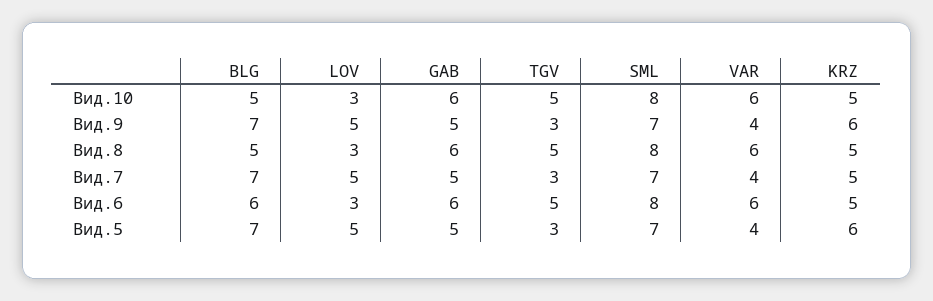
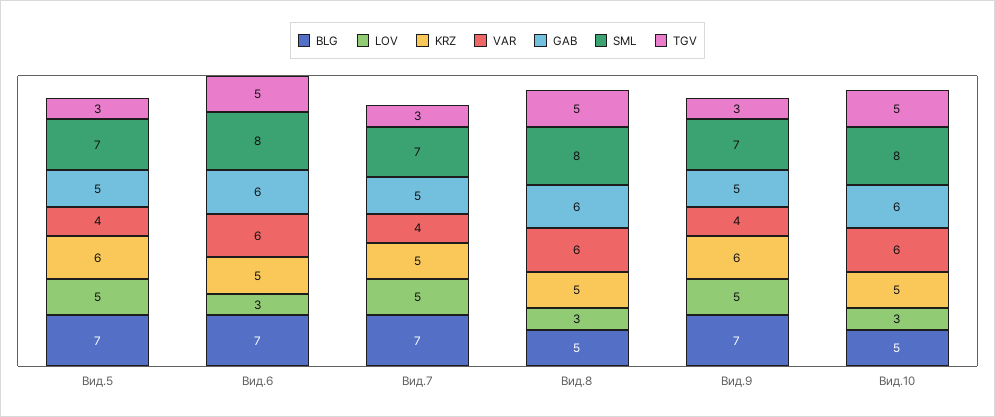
  {
    "BLG": {
      "Вид.10": 5,
      "Вид.9": 7,
      "Вид.8": 5,
      "Вид.7": 7,
-     "Вид.6": 6,
+     "Вид.6": 7,
      "Вид.5": 7
    },
    "LOV": {
      "Вид.10": 3,
      "Вид.9": 5,
      "Вид.8": 3,
      "Вид.7": 5,
      "Вид.6": 3,
      "Вид.5": 5
    },
    "GAB": {
      "Вид.10": 6,
      "Вид.9": 5,
      "Вид.8": 6,
      "Вид.7": 5,
      "Вид.6": 6,
      "Вид.5": 5
    },
    "TGV": {
      "Вид.10": 5,
      "Вид.9": 3,
      "Вид.8": 5,
      "Вид.7": 3,
      "Вид.6": 5,
      "Вид.5": 3
    },
    "SML": {
      "Вид.10": 8,
      "Вид.9": 7,
      "Вид.8": 8,
      "Вид.7": 7,
      "Вид.6": 8,
      "Вид.5": 7
    },
    "VAR": {
      "Вид.10": 6,
      "Вид.9": 4,
      "Вид.8": 6,
      "Вид.7": 4,
      "Вид.6": 6,
      "Вид.5": 4
    },
    "KRZ": {
      "Вид.10": 5,
      "Вид.9": 6,
      "Вид.8": 5,
      "Вид.7": 5,
      "Вид.6": 5,
      "Вид.5": 6
    }
  }

